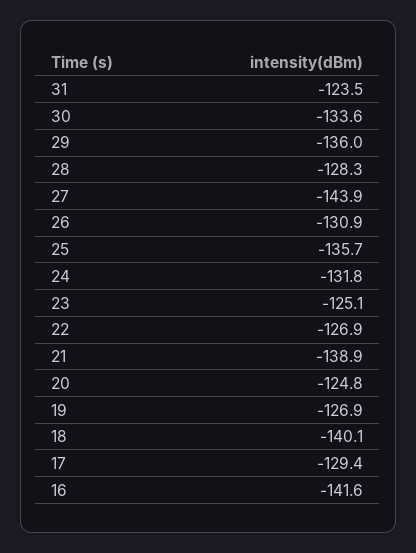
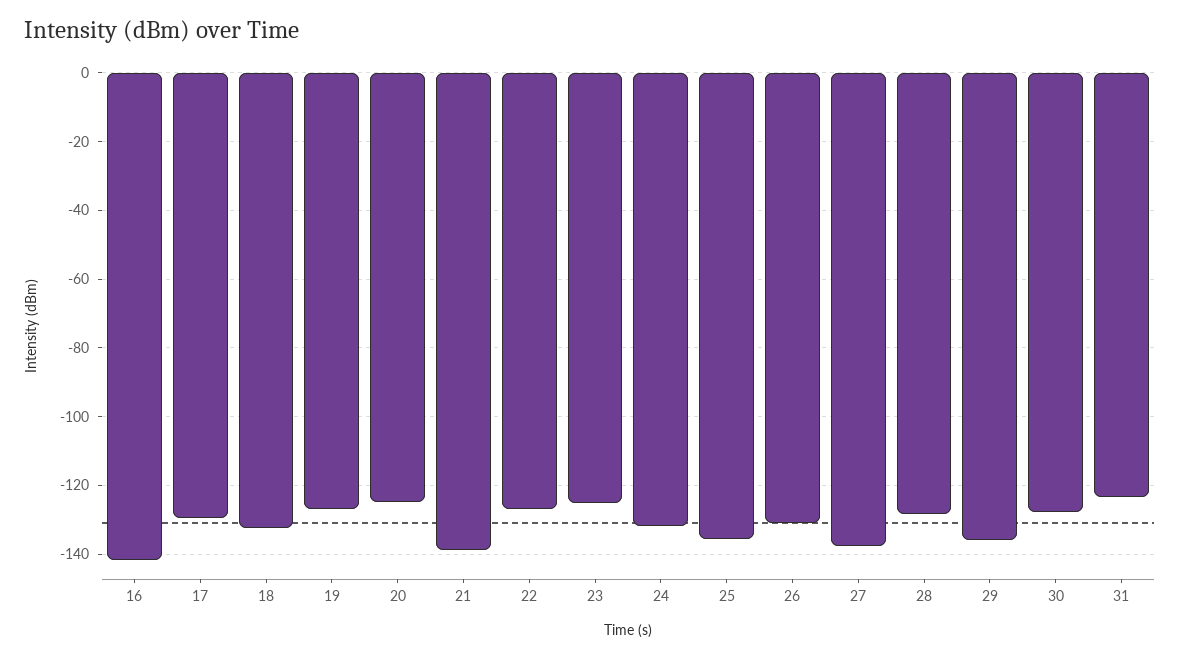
  {
    "31": -123.5,
-   "30": -133.6,
+   "30": -128,
    "29": -136,
    "28": -128.3,
-   "27": -143.9,
+   "27": -138,
    "26": -130.9,
    "25": -135.7,
    "24": -131.8,
    "23": -125.1,
    "22": -126.9,
    "21": -138.9,
    "20": -124.8,
    "19": -126.9,
-   "18": -140.1,
+   "18": -132,
    "17": -129.4,
    "16": -141.6
  }

